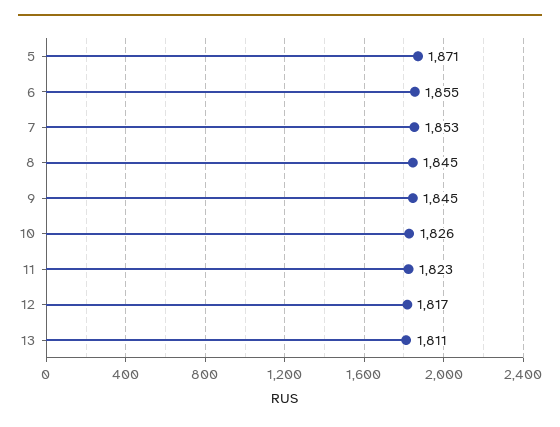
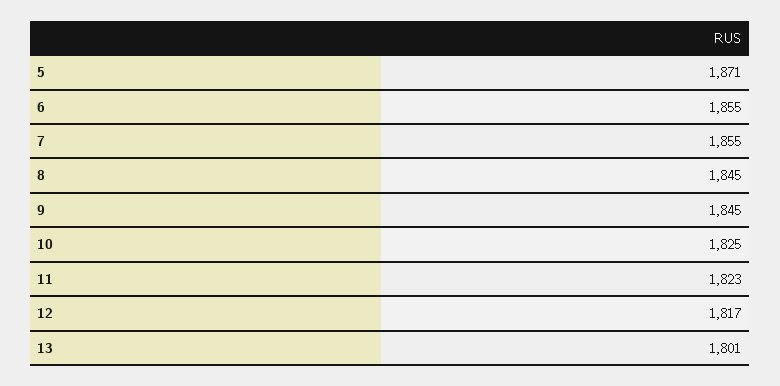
  {
    "5": 1871,
    "6": 1855,
-   "7": 1853,
+   "7": 1855,
    "8": 1845,
    "9": 1845,
-   "10": 1826,
+   "10": 1825,
    "11": 1823,
    "12": 1817,
-   "13": 1811
+   "13": 1801
  }

